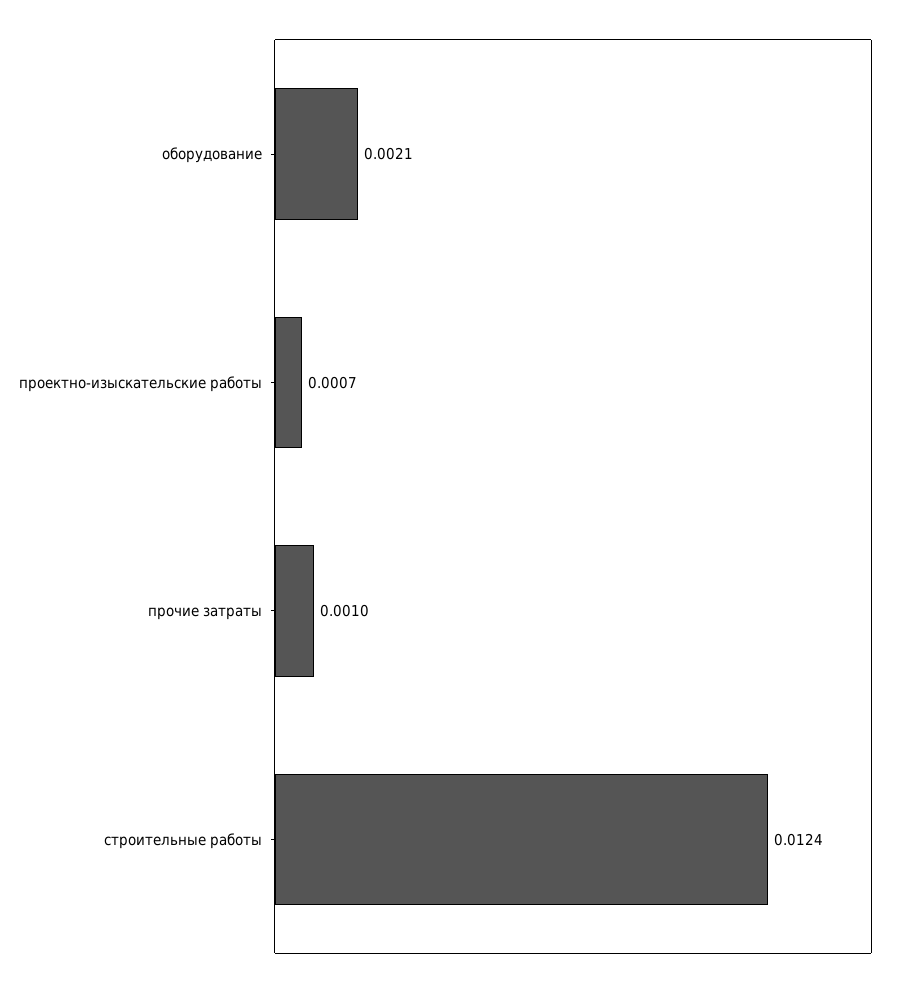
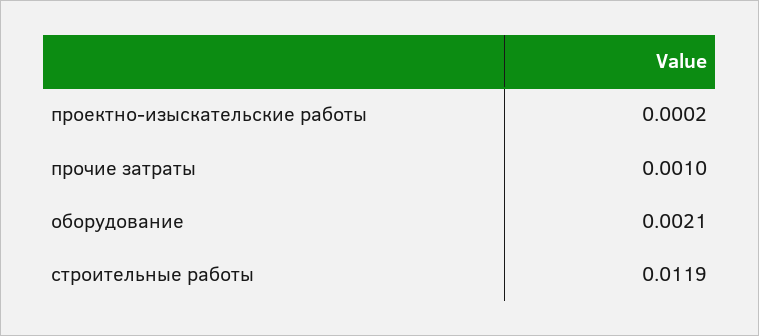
  {
    "оборудование": 0.0021,
-   "проектно-изыскательские работы": 0.0007,
+   "проектно-изыскательские работы": 0.0002,
    "прочие затраты": 0.001,
-   "строительные работы": 0.0124
+   "строительные работы": 0.0119
  }

